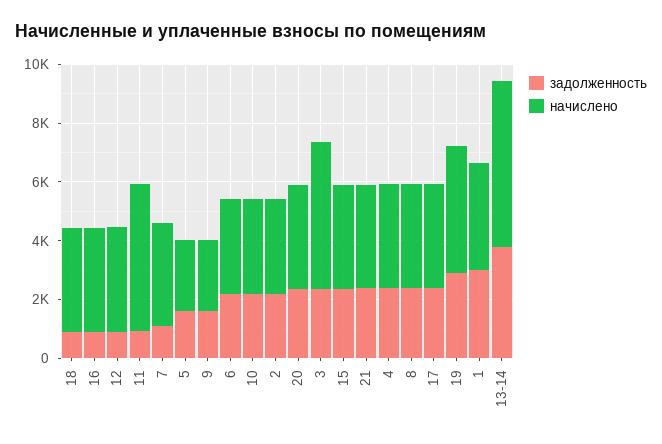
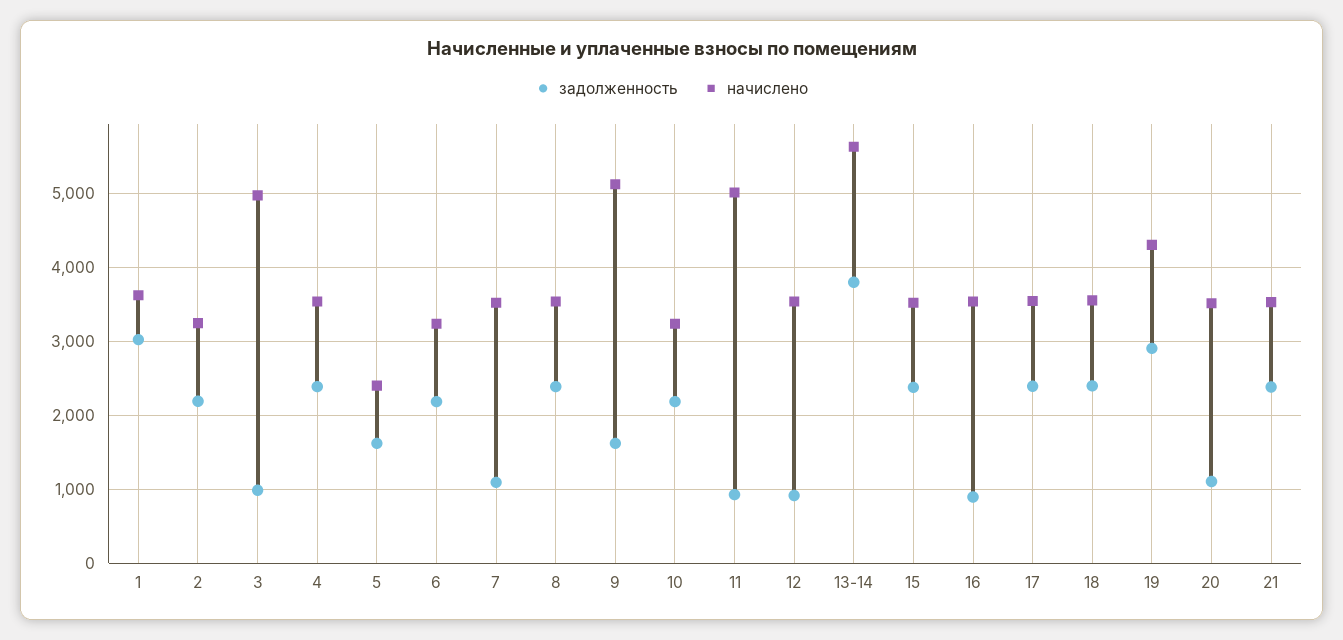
  {
    "задолженность": {
-     "18": 1000,
+     "18": 2400,
      "16": 900,
      "12": 900,
      "11": 900,
      "7": 1100,
      "5": 1600,
      "9": 1600,
      "6": 2200,
      "10": 2200,
      "2": 2200,
-     "20": 2500,
+     "20": 1100,
-     "3": 2500,
+     "3": 1000,
      "15": 2400,
      "21": 2400,
      "4": 2400,
      "8": 2400,
      "17": 2400,
      "19": 2900,
      "1": 3000,
      "13-14": 3800
    },
    "начислено": {
      "18": 3600,
      "16": 3500,
      "12": 3500,
      "11": 5000,
      "7": 3500,
      "5": 2400,
-     "9": 2500,
+     "9": 5100,
      "6": 3200,
      "10": 3200,
      "2": 3200,
      "20": 3500,
      "3": 5000,
      "15": 3500,
      "21": 3500,
      "4": 3500,
      "8": 3500,
      "17": 3500,
      "19": 4300,
      "1": 3600,
      "13-14": 5600
    }
  }

